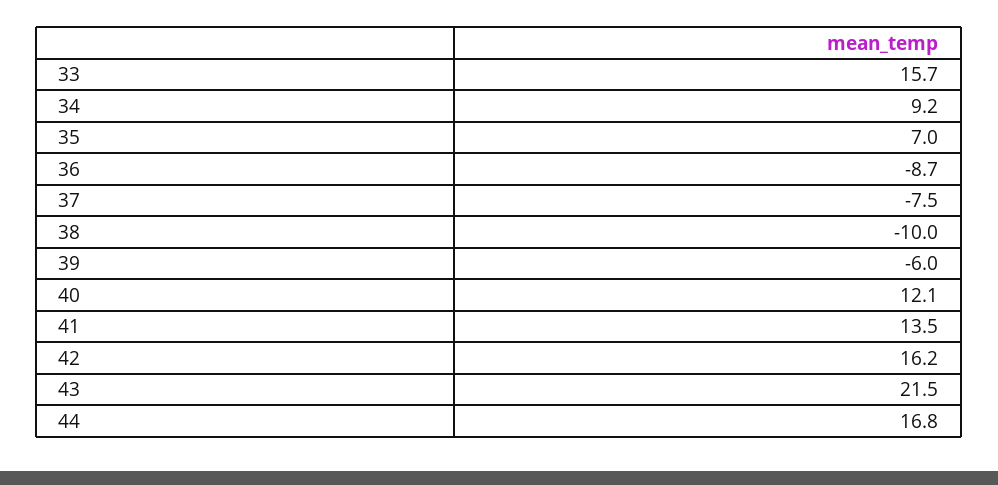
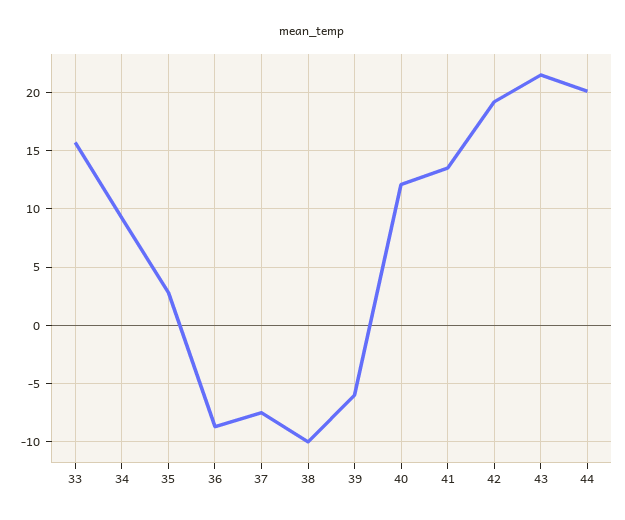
  {
    "33": 15.7,
    "34": 9.2,
-   "35": 7,
+   "35": 3,
    "36": -8.7,
    "37": -7.5,
    "38": -10,
    "39": -6,
    "40": 12.1,
    "41": 13.5,
-   "42": 16.2,
+   "42": 19,
    "43": 21.5,
-   "44": 16.8
+   "44": 20
  }

